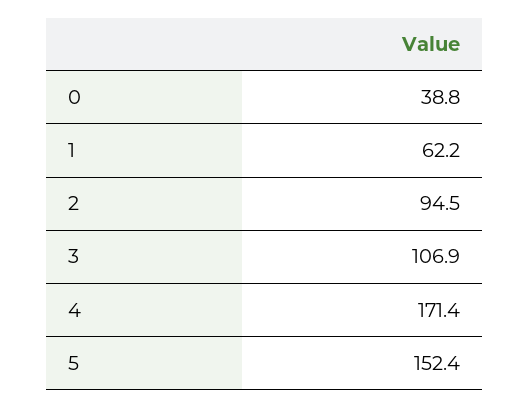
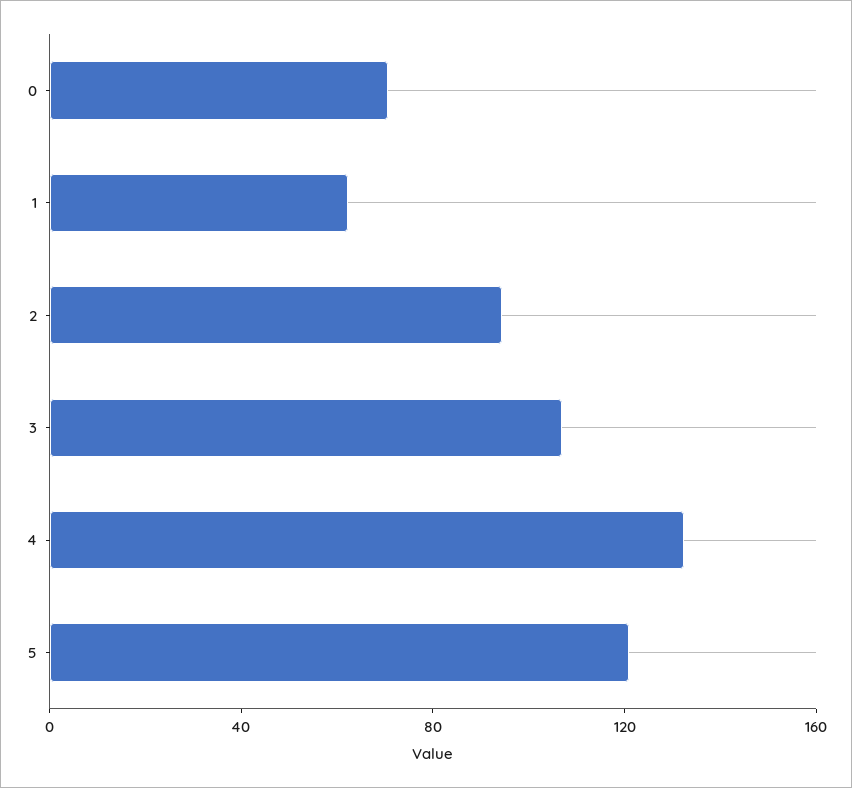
  {
-   "0": 38.8,
+   "0": 70,
    "1": 62.2,
    "2": 94.5,
    "3": 106.9,
-   "4": 171.4,
+   "4": 130,
-   "5": 152.4
+   "5": 120
  }

